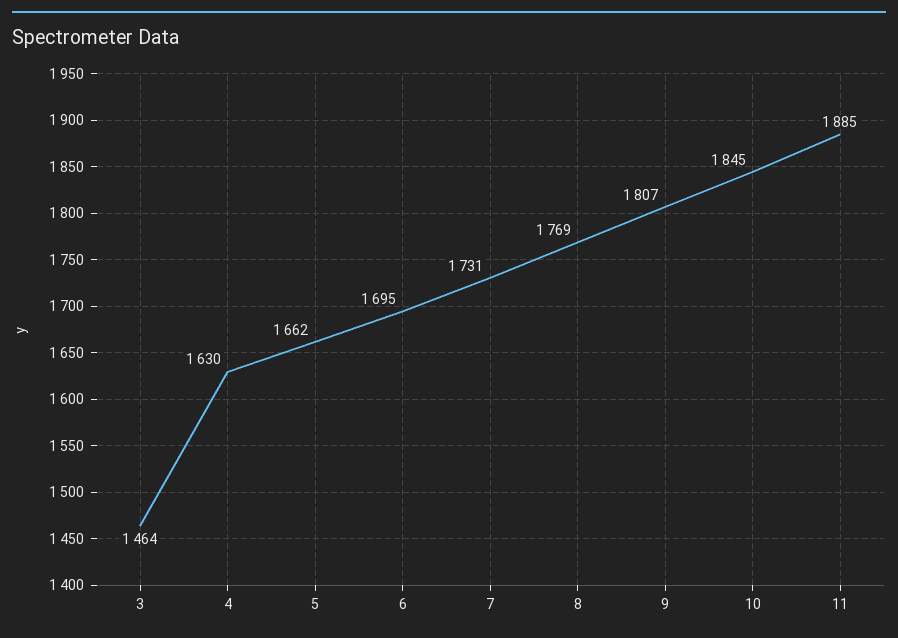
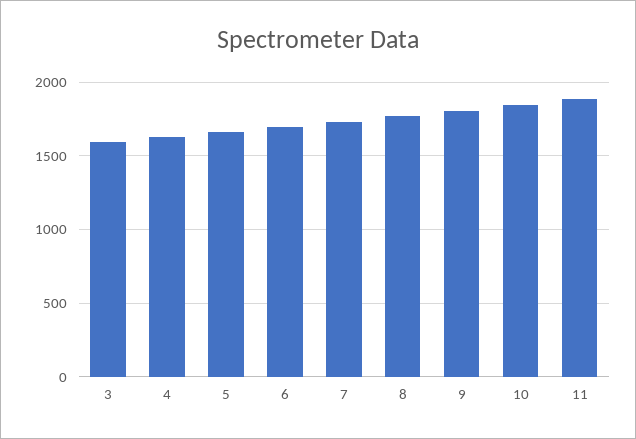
  {
-   "3": 1464,
+   "3": 1600,
    "4": 1630,
    "5": 1662,
    "6": 1695,
    "7": 1731,
    "8": 1769,
    "9": 1807,
    "10": 1845,
    "11": 1885
  }

